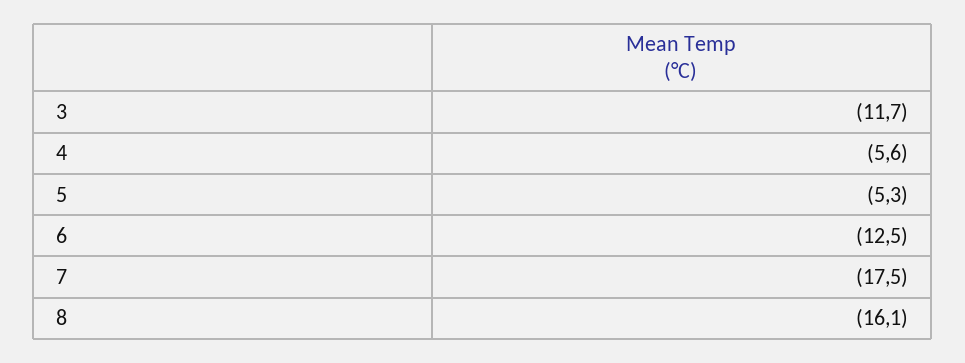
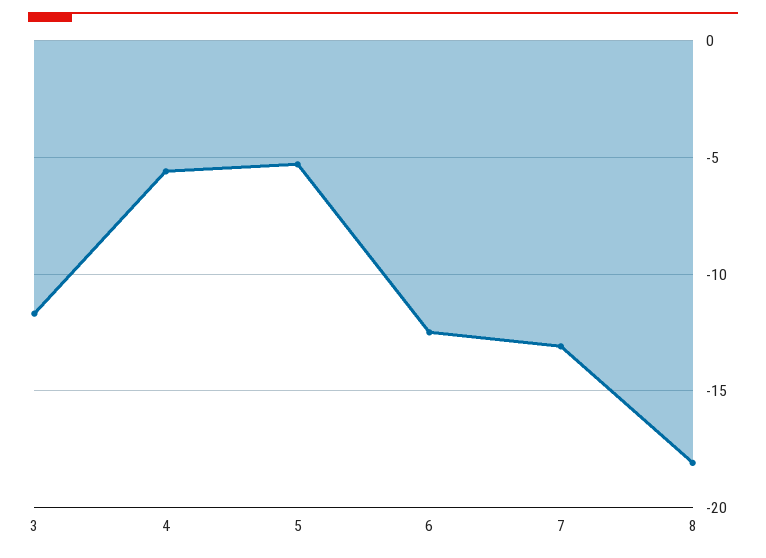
  {
    "3": -11.7,
    "4": -5.6,
    "5": -5.3,
    "6": -12.5,
-   "7": -17.5,
+   "7": -13,
-   "8": -16.1
+   "8": -18
  }

